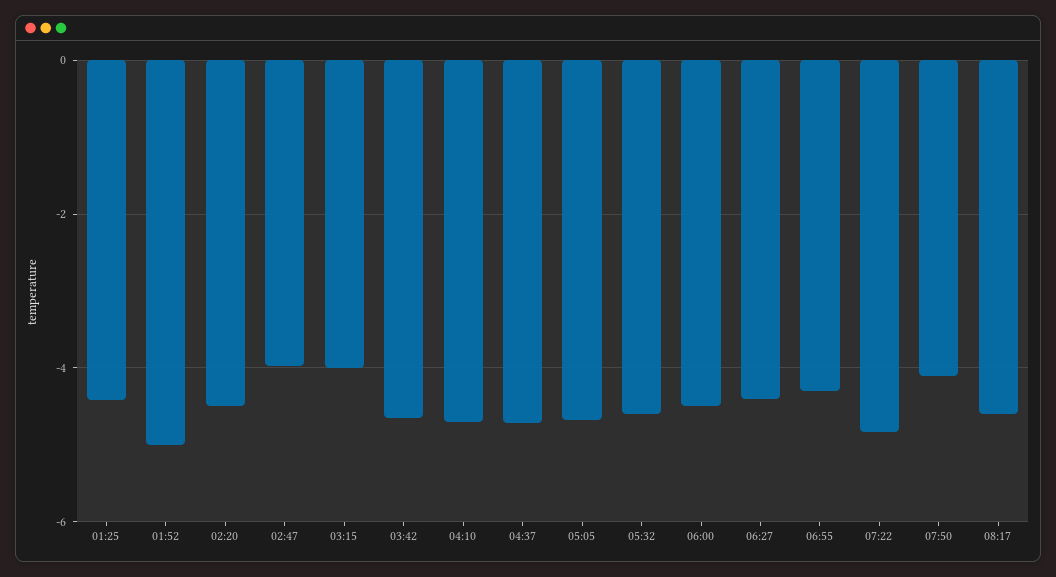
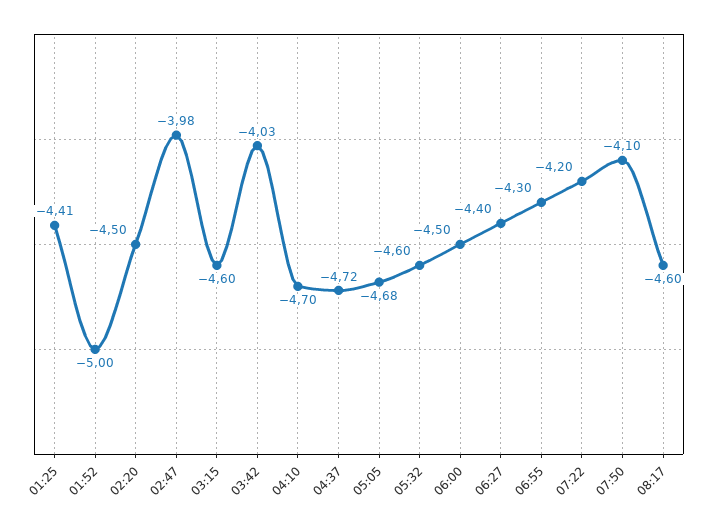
  {
    "01:25": -4.41,
    "01:52": -5,
    "02:20": -4.5,
    "02:47": -3.98,
-   "03:15": -4,
+   "03:15": -4.6,
-   "03:42": -4.6,
+   "03:42": -4.03,
    "04:10": -4.7,
    "04:37": -4.72,
    "05:05": -4.68,
    "05:32": -4.6,
    "06:00": -4.5,
    "06:27": -4.4,
    "06:55": -4.3,
-   "07:22": -4.8,
+   "07:22": -4.2,
    "07:50": -4.1,
    "08:17": -4.6
  }

